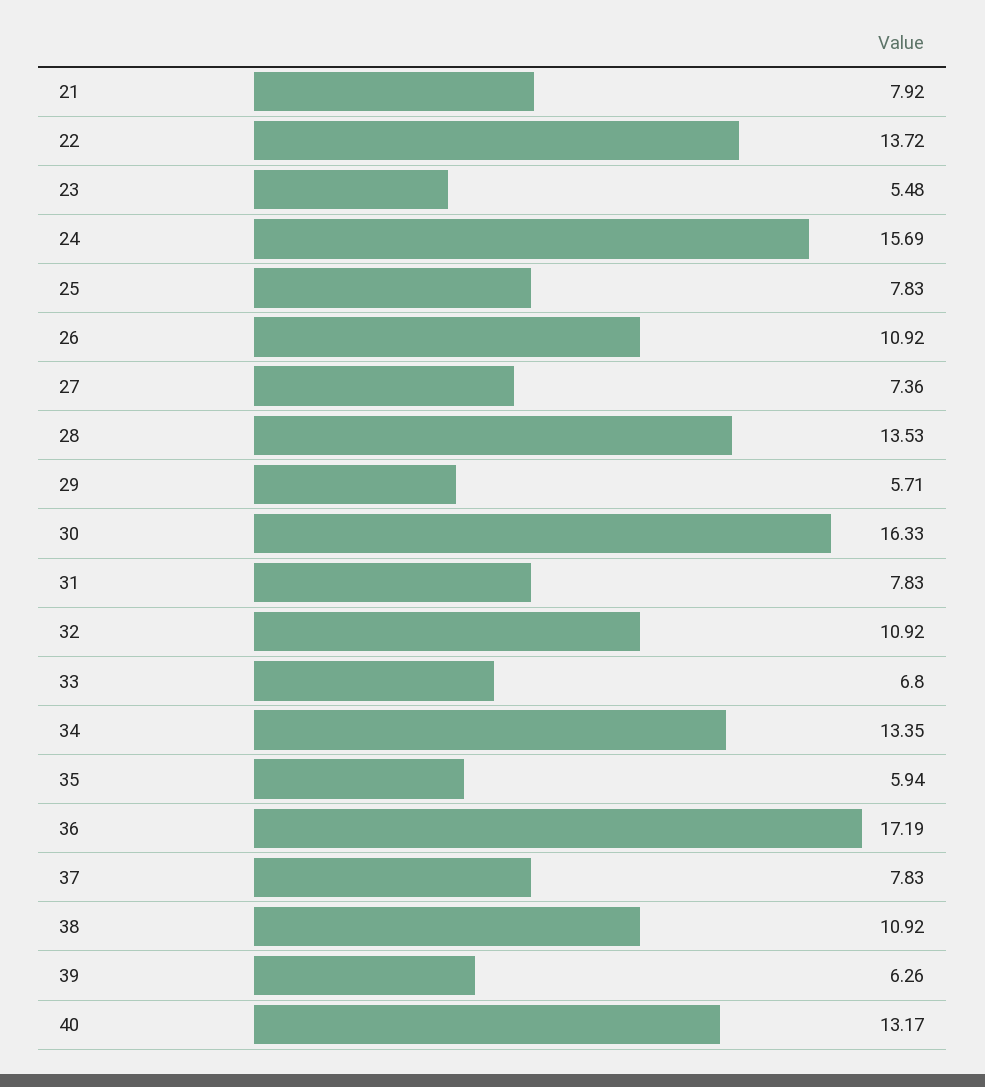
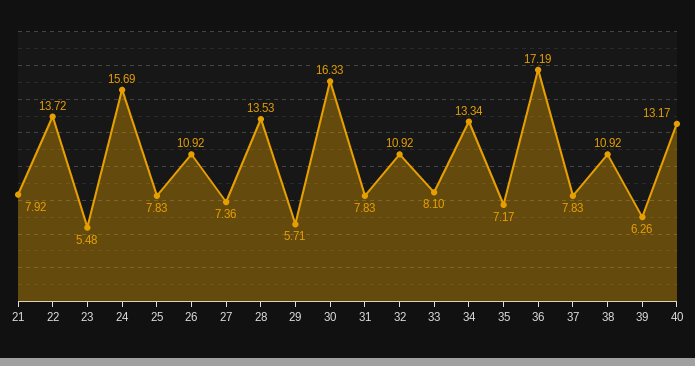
  {
    "21": 7.92,
    "22": 13.72,
    "23": 5.48,
    "24": 15.69,
    "25": 7.83,
    "26": 10.92,
    "27": 7.36,
    "28": 13.53,
    "29": 5.71,
    "30": 16.33,
    "31": 7.83,
    "32": 10.92,
-   "33": 6.8,
+   "33": 8.1,
-   "34": 13.35,
+   "34": 13.34,
-   "35": 5.94,
+   "35": 7.17,
    "36": 17.19,
    "37": 7.83,
    "38": 10.92,
    "39": 6.26,
    "40": 13.17
  }

